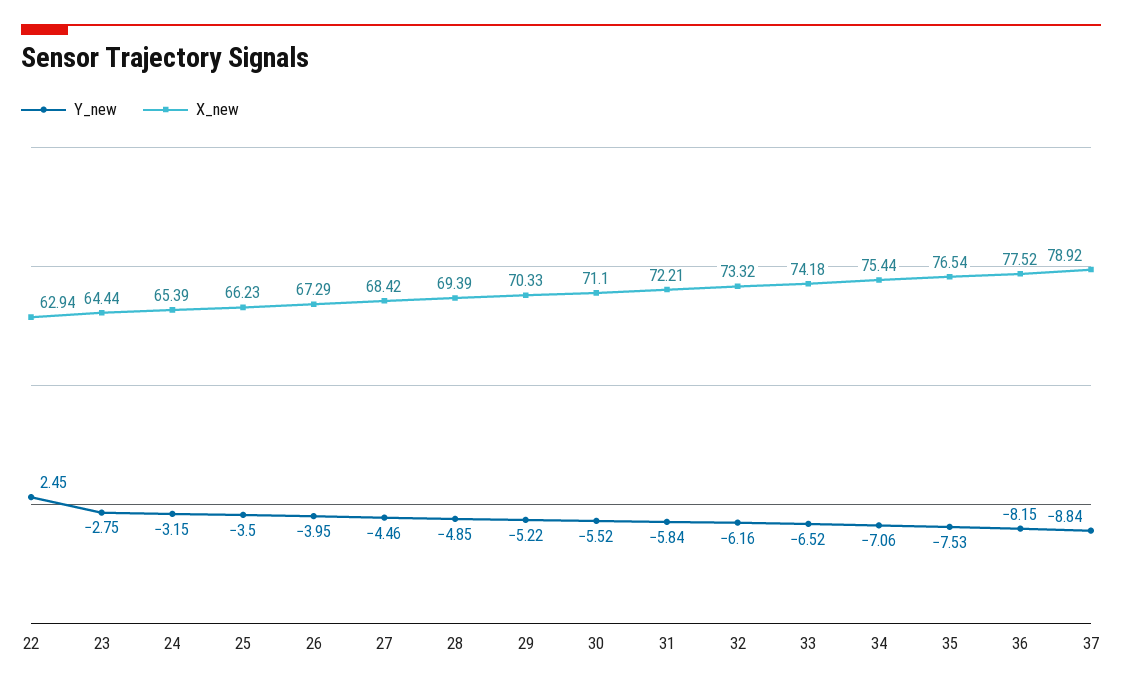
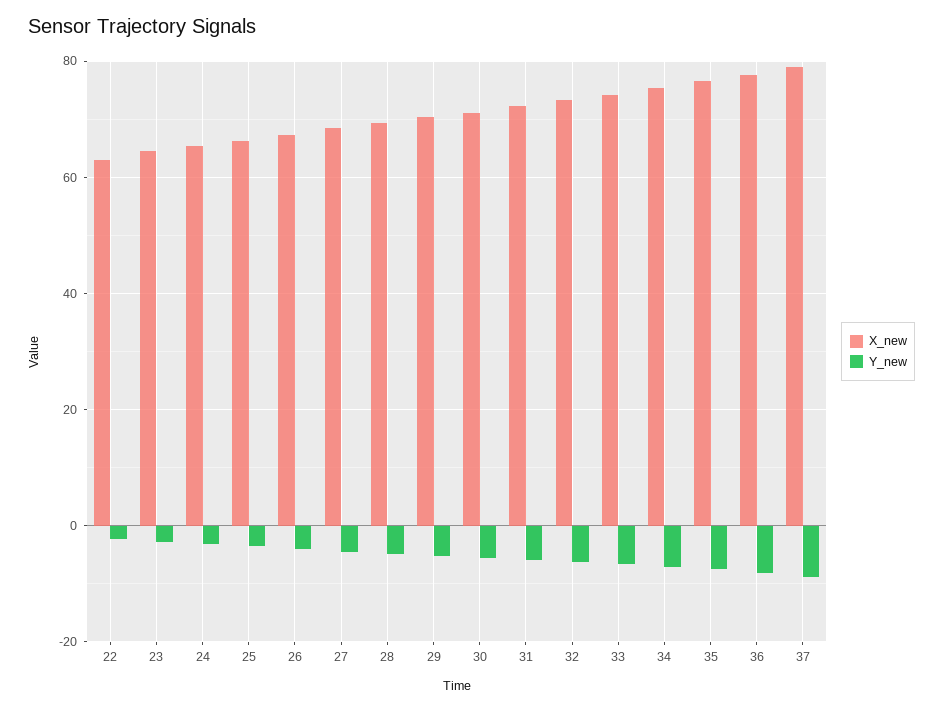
  {
    "Y_new": {
-     "22": 2.45,
+     "22": -2,
      "23": -2.75,
      "24": -3.15,
      "25": -3.5,
      "26": -3.95,
      "27": -4.46,
      "28": -4.85,
      "29": -5.22,
      "30": -5.52,
      "31": -5.84,
      "32": -6.16,
      "33": -6.52,
      "34": -7.06,
      "35": -7.53,
      "36": -8.15,
      "37": -8.84
    },
    "X_new": {
      "22": 62.94,
      "23": 64.44,
      "24": 65.39,
      "25": 66.23,
      "26": 67.29,
      "27": 68.42,
      "28": 69.39,
      "29": 70.33,
      "30": 71.1,
      "31": 72.21,
      "32": 73.32,
      "33": 74.18,
      "34": 75.44,
      "35": 76.54,
      "36": 77.52,
      "37": 78.92
    }
  }

